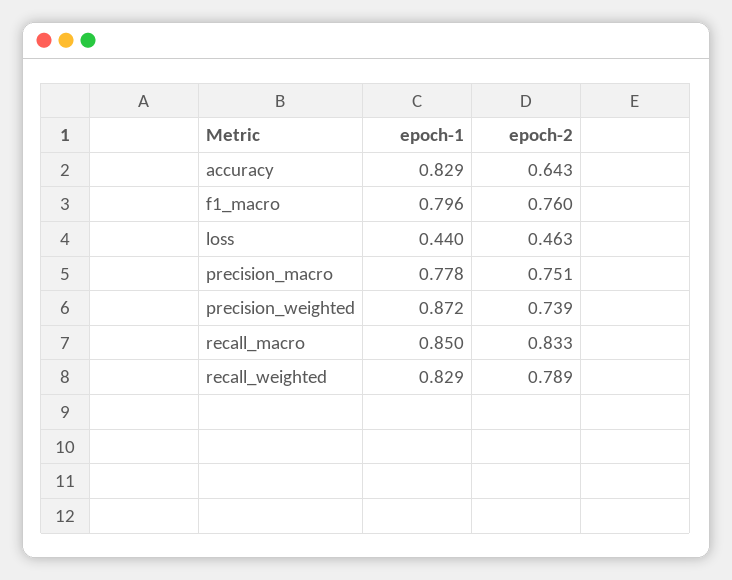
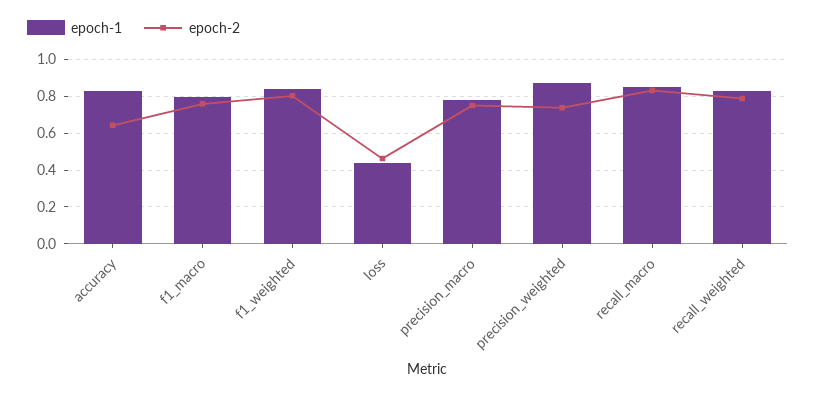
  {
    "epoch-1": {
      "accuracy": 0.829,
      "f1_macro": 0.796,
      "loss": 0.44,
      "precision_macro": 0.778,
      "precision_weighted": 0.872,
      "recall_macro": 0.85,
-     "recall_weighted": 0.829
+     "recall_weighted": 0.829,
+     "f1_weighted": 0.85
    },
    "epoch-2": {
      "accuracy": 0.643,
      "f1_macro": 0.76,
      "loss": 0.463,
      "precision_macro": 0.751,
      "precision_weighted": 0.739,
      "recall_macro": 0.833,
-     "recall_weighted": 0.789
+     "recall_weighted": 0.789,
+     "f1_weighted": 0.8
    }
  }

